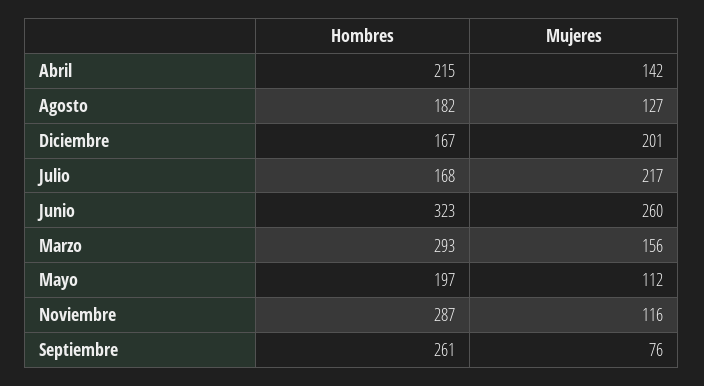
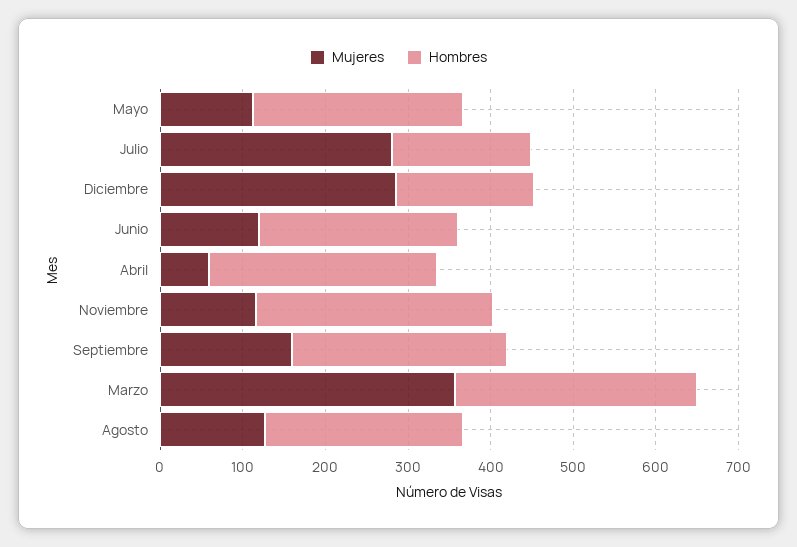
  {
    "Hombres": {
-     "Abril": 215,
+     "Abril": 280,
-     "Agosto": 182,
+     "Agosto": 240,
      "Diciembre": 167,
      "Julio": 168,
-     "Junio": 323,
+     "Junio": 240,
      "Marzo": 293,
-     "Mayo": 197,
+     "Mayo": 260,
      "Noviembre": 287,
      "Septiembre": 261
    },
    "Mujeres": {
-     "Abril": 142,
+     "Abril": 60,
      "Agosto": 127,
-     "Diciembre": 201,
+     "Diciembre": 280,
-     "Julio": 217,
+     "Julio": 280,
-     "Junio": 260,
+     "Junio": 120,
-     "Marzo": 156,
+     "Marzo": 360,
      "Mayo": 112,
      "Noviembre": 116,
-     "Septiembre": 76
+     "Septiembre": 160
    }
  }

